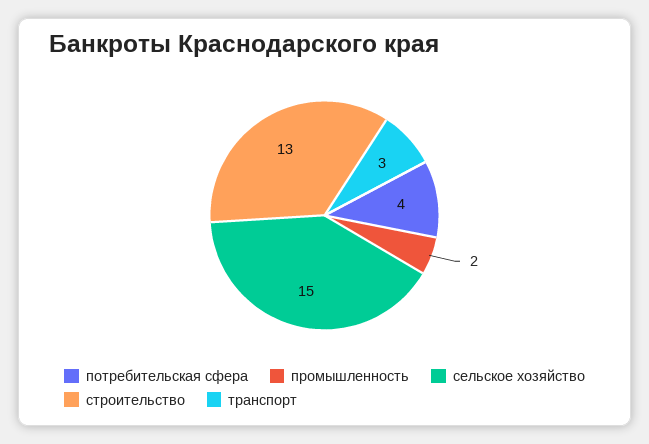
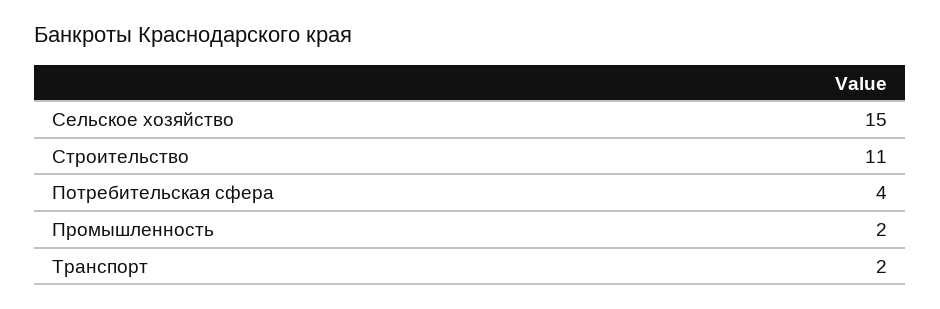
  {
    "потребительская сфера": 4,
    "промышленность": 2,
    "сельское хозяйство": 15,
-   "строительство": 13,
+   "строительство": 11,
-   "транспорт": 3
+   "транспорт": 2
  }

